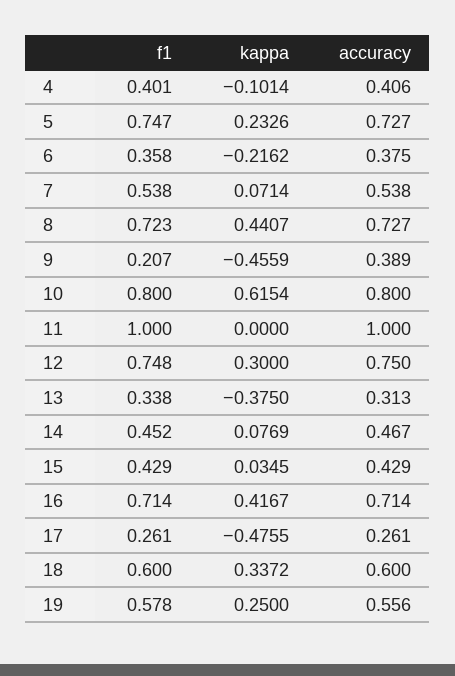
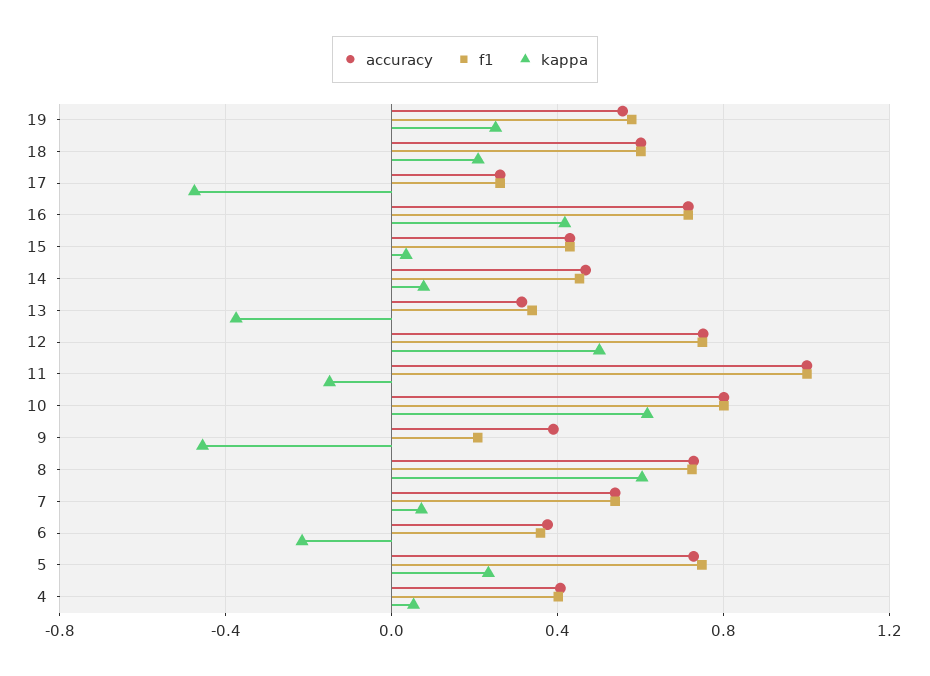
  {
    "f1": {
      "4": 0.401,
      "5": 0.747,
      "6": 0.358,
      "7": 0.538,
      "8": 0.723,
      "9": 0.207,
      "10": 0.8,
      "11": 1,
      "12": 0.748,
      "13": 0.338,
      "14": 0.452,
      "15": 0.429,
      "16": 0.714,
      "17": 0.261,
      "18": 0.6,
      "19": 0.578
    },
    "kappa": {
-     "4": -0.1014,
+     "4": 0.05,
      "5": 0.2326,
      "6": -0.2162,
      "7": 0.0714,
-     "8": 0.4407,
+     "8": 0.6,
      "9": -0.4559,
      "10": 0.6154,
-     "11": 0,
+     "11": -0.15,
-     "12": 0.3,
+     "12": 0.5,
      "13": -0.375,
      "14": 0.0769,
      "15": 0.0345,
      "16": 0.4167,
      "17": -0.4755,
-     "18": 0.3372,
+     "18": 0.2,
      "19": 0.25
    },
    "accuracy": {
      "4": 0.406,
      "5": 0.727,
      "6": 0.375,
      "7": 0.538,
      "8": 0.727,
      "9": 0.389,
      "10": 0.8,
      "11": 1,
      "12": 0.75,
      "13": 0.313,
      "14": 0.467,
      "15": 0.429,
      "16": 0.714,
      "17": 0.261,
      "18": 0.6,
      "19": 0.556
    }
  }

